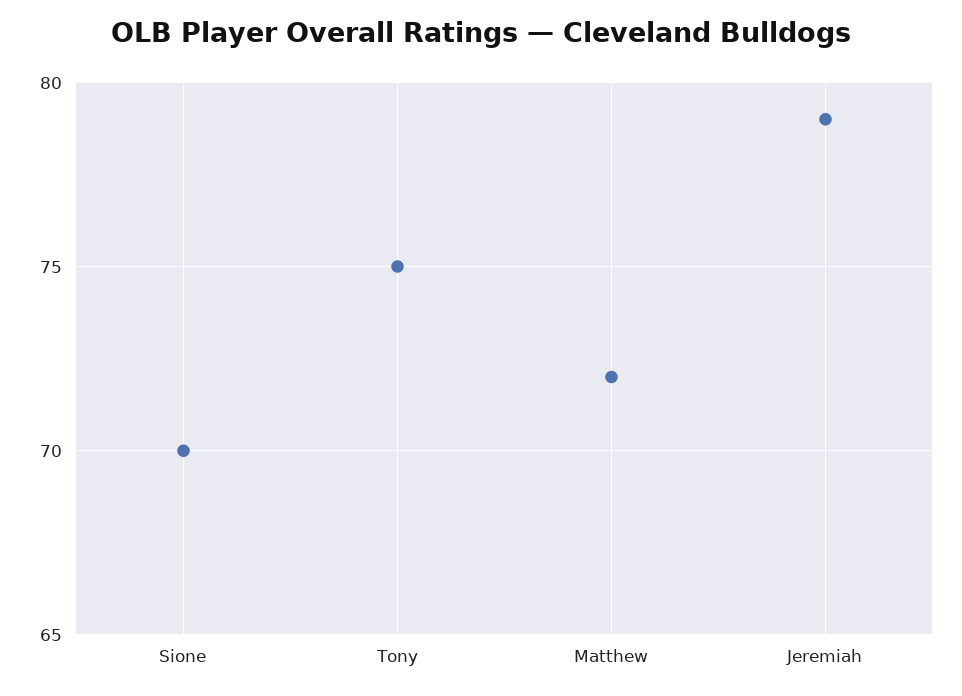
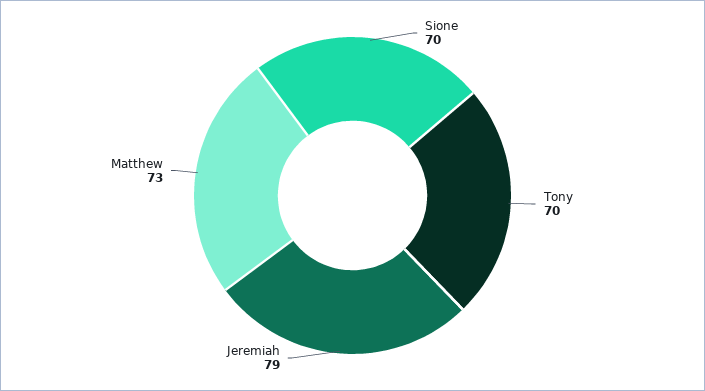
  {
    "Sione": 70,
-   "Tony": 75,
+   "Tony": 70,
-   "Matthew": 72,
+   "Matthew": 73,
    "Jeremiah": 79
  }

